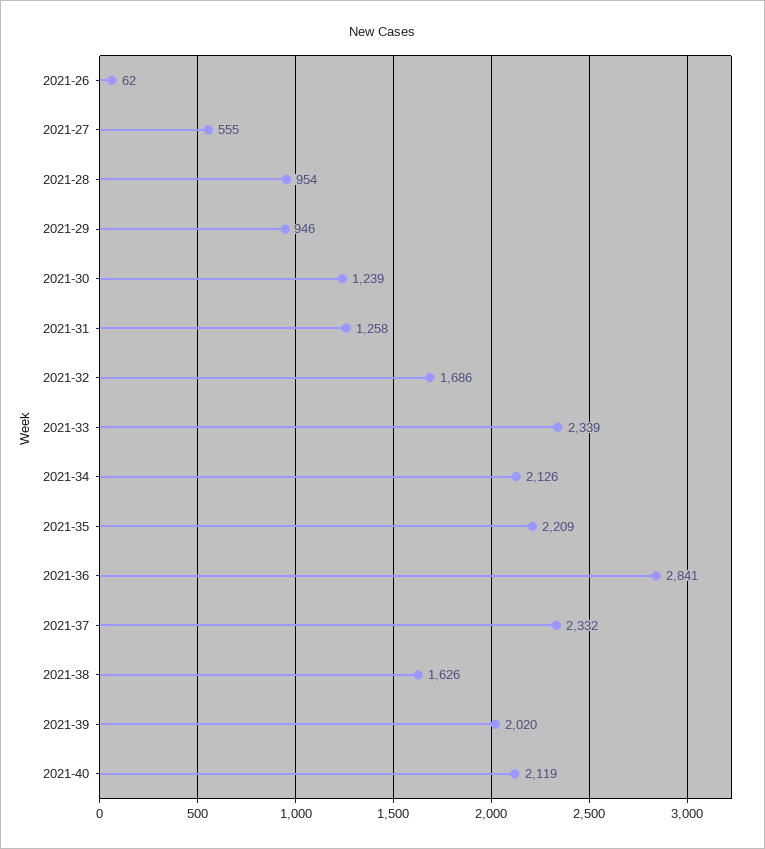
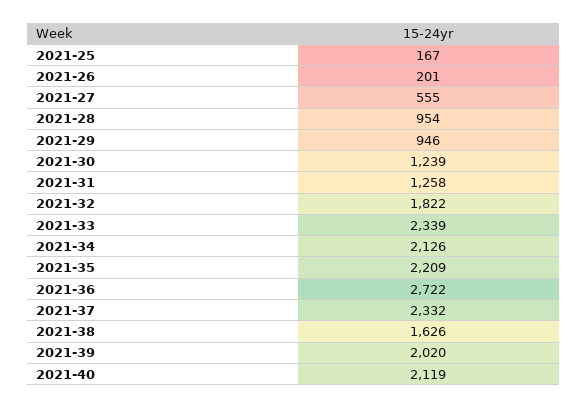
  {
-   "2021-26": 62,
+   "2021-26": 201,
    "2021-27": 555,
    "2021-28": 954,
    "2021-29": 946,
    "2021-30": 1239,
    "2021-31": 1258,
-   "2021-32": 1686,
+   "2021-32": 1822,
    "2021-33": 2339,
    "2021-34": 2126,
    "2021-35": 2209,
-   "2021-36": 2841,
+   "2021-36": 2722,
    "2021-37": 2332,
    "2021-38": 1626,
    "2021-39": 2020,
-   "2021-40": 2119
+   "2021-40": 2119,
+   "2021-25": 167
  }

